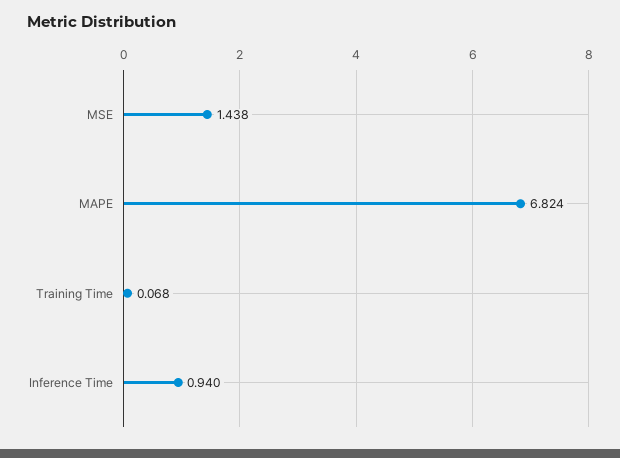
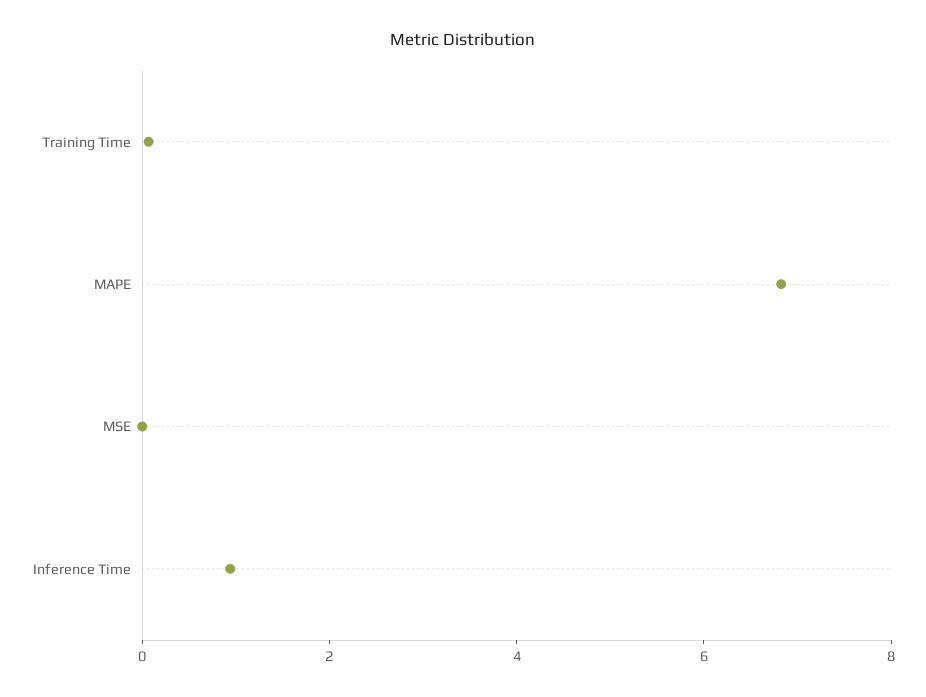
  {
-   "MSE": 1.438,
+   "MSE": 0,
    "MAPE": 6.824,
    "Training Time": 0.068,
    "Inference Time": 0.94
  }

